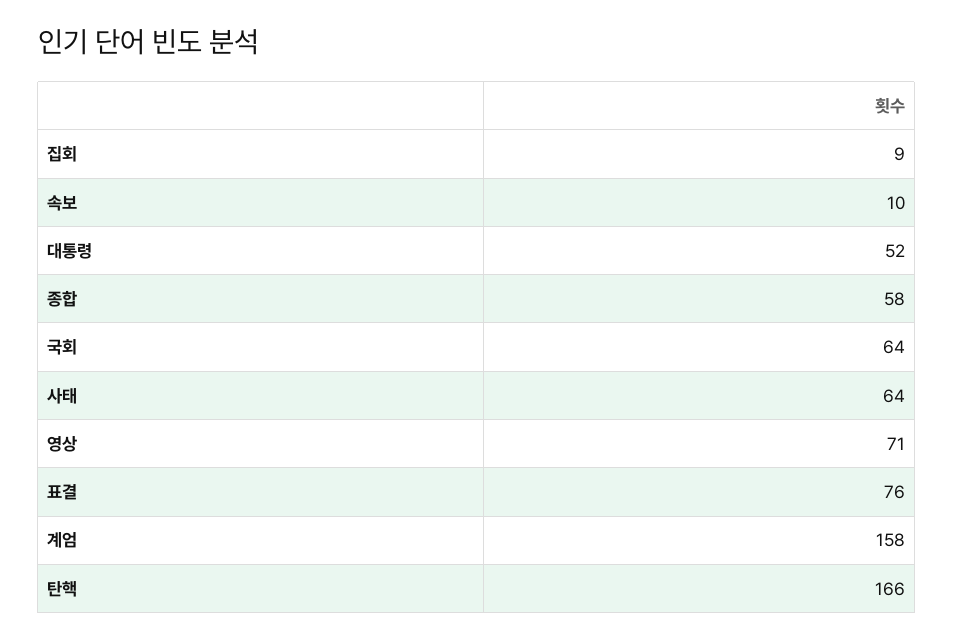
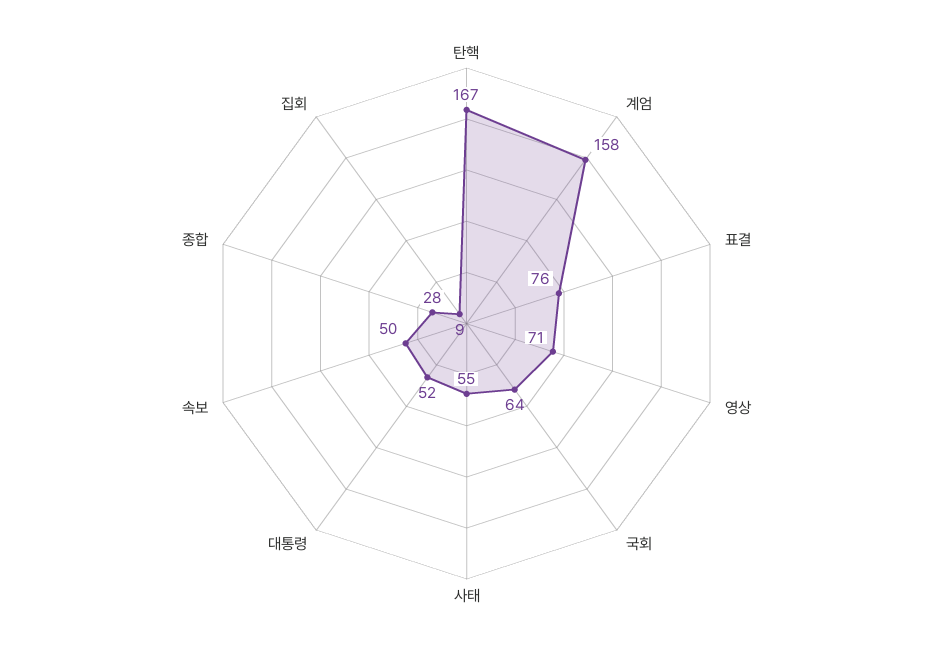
  {
    "집회": 9,
-   "속보": 10,
+   "속보": 50,
    "대통령": 52,
-   "종합": 58,
+   "종합": 28,
    "국회": 64,
-   "사태": 64,
+   "사태": 55,
    "영상": 71,
    "표결": 76,
    "계엄": 158,
-   "탄핵": 166
+   "탄핵": 167
  }

